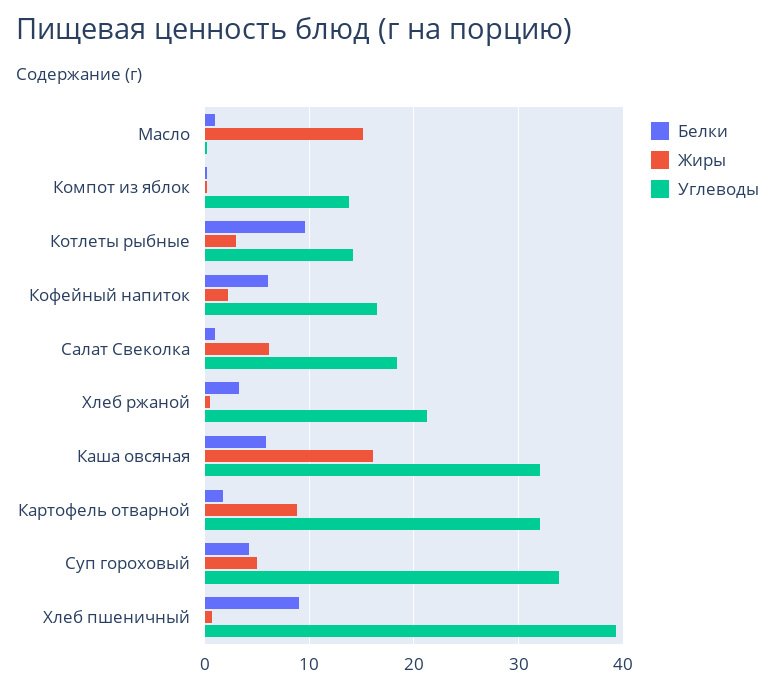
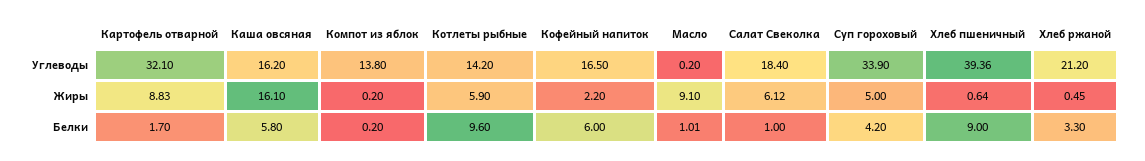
  {
    "Белки": {
      "Масло": 1.01,
      "Компот из яблок": 0.2,
      "Котлеты рыбные": 9.6,
      "Кофейный напиток": 6,
      "Салат Свеколка": 1,
      "Хлеб ржаной": 3.3,
      "Каша овсяная": 5.8,
      "Картофель отварной": 1.7,
      "Суп гороховый": 4.2,
      "Хлеб пшеничный": 9
    },
    "Жиры": {
-     "Масло": 15,
+     "Масло": 9.1,
      "Компот из яблок": 0.2,
-     "Котлеты рыбные": 3,
+     "Котлеты рыбные": 5.9,
      "Кофейный напиток": 2.2,
      "Салат Свеколка": 6.12,
      "Хлеб ржаной": 0.45,
      "Каша овсяная": 16.1,
      "Картофель отварной": 8.83,
      "Суп гороховый": 5,
      "Хлеб пшеничный": 0.64
    },
    "Углеводы": {
      "Масло": 0.2,
      "Компот из яблок": 13.8,
      "Котлеты рыбные": 14.2,
      "Кофейный напиток": 16.5,
      "Салат Свеколка": 18.4,
      "Хлеб ржаной": 21.2,
-     "Каша овсяная": 32,
+     "Каша овсяная": 16.2,
      "Картофель отварной": 32.1,
      "Суп гороховый": 33.9,
      "Хлеб пшеничный": 39.36
    }
  }

